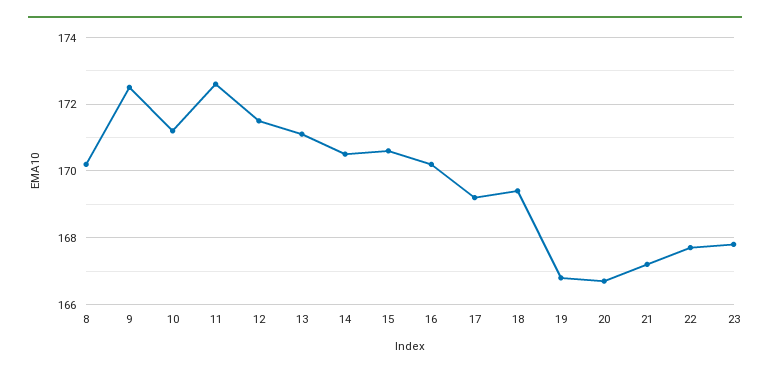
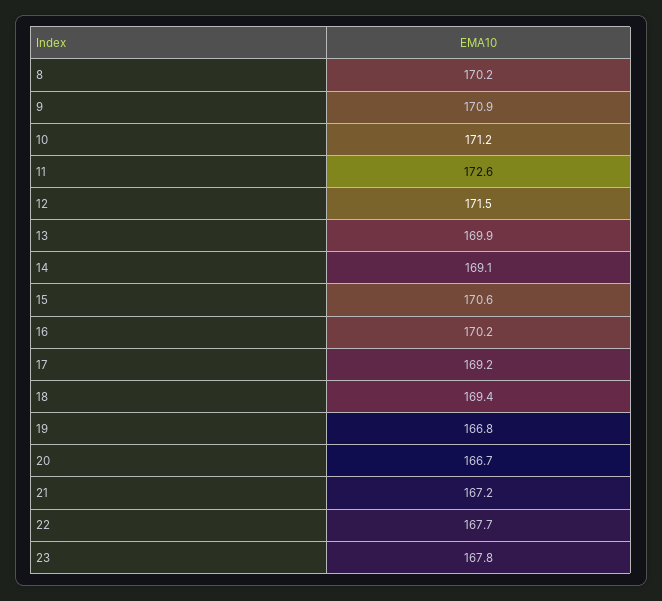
  {
    "8": 170.2,
-   "9": 172.5,
+   "9": 170.9,
    "10": 171.2,
    "11": 172.6,
    "12": 171.5,
-   "13": 171,
+   "13": 169.9,
-   "14": 170.5,
+   "14": 169.1,
    "15": 170.6,
    "16": 170.2,
    "17": 169.2,
    "18": 169.4,
    "19": 166.8,
    "20": 166.7,
    "21": 167.2,
    "22": 167.7,
    "23": 167.8
  }

